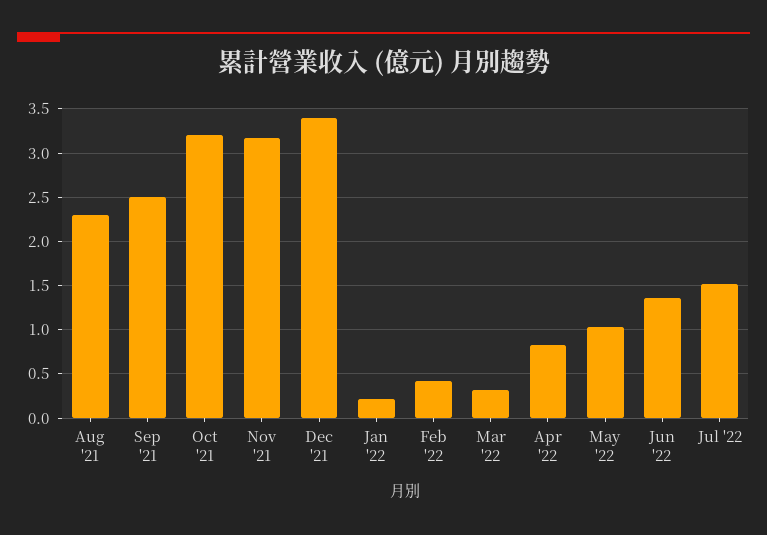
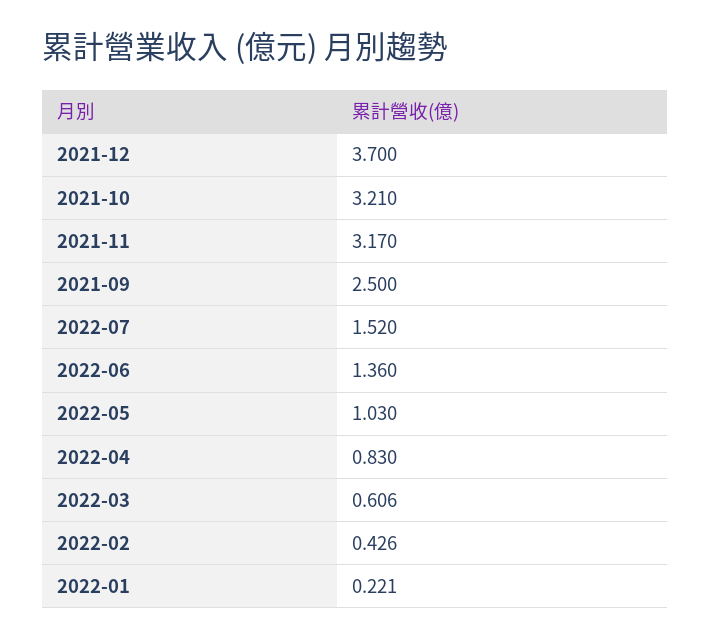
  {
-   "Aug '21": 2.3,
    "Sep '21": 2.5,
    "Oct '21": 3.21,
    "Nov '21": 3.17,
-   "Dec '21": 3.4,
+   "Dec '21": 3.7,
    "Jan '22": 0.221,
    "Feb '22": 0.426,
-   "Mar '22": 0.3,
+   "Mar '22": 0.606,
    "Apr '22": 0.83,
    "May '22": 1.03,
    "Jun '22": 1.36,
    "Jul '22": 1.52
  }

